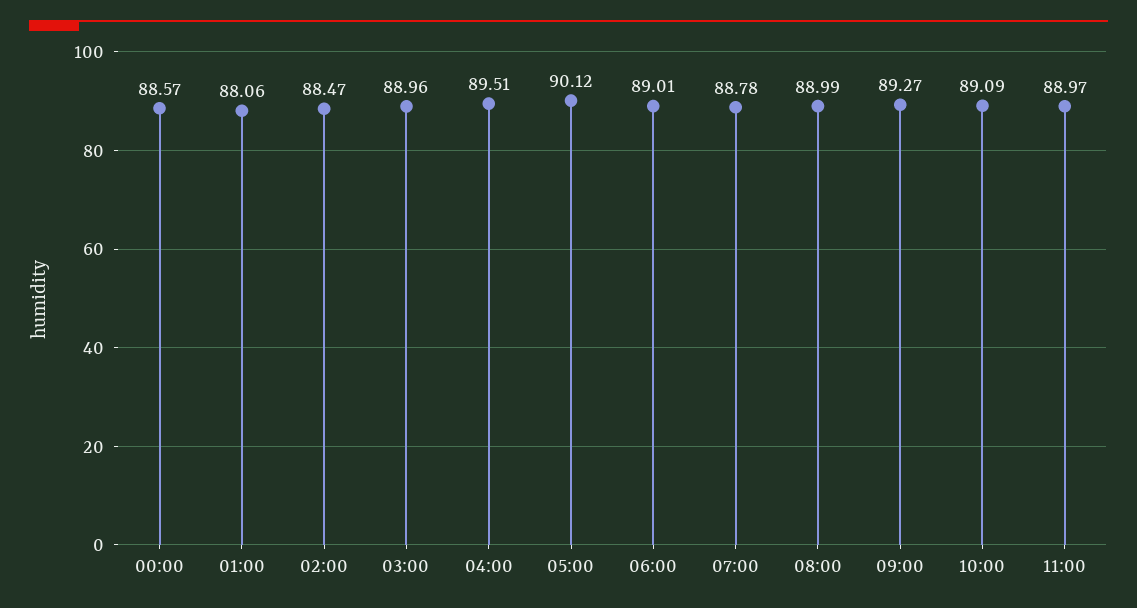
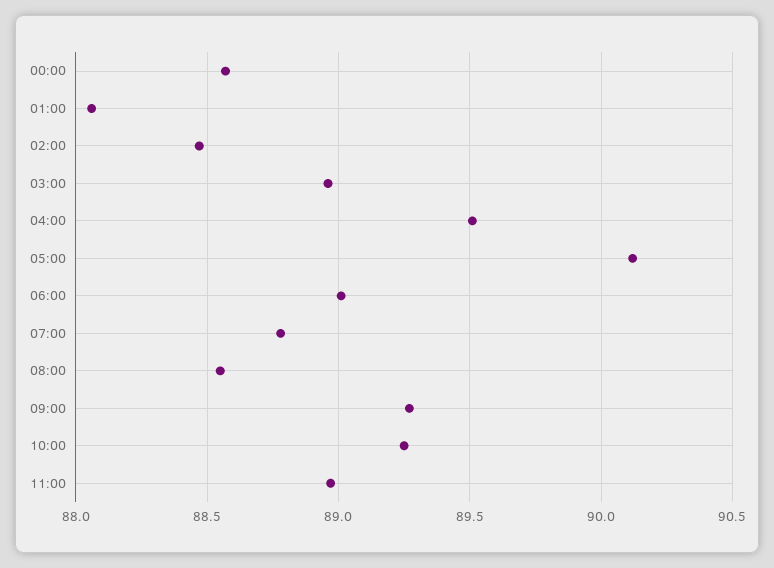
  {
    "00:00": 88.57,
    "01:00": 88.06,
    "02:00": 88.47,
    "03:00": 88.96,
    "04:00": 89.51,
    "05:00": 90.12,
    "06:00": 89.01,
    "07:00": 88.78,
-   "08:00": 88.99,
+   "08:00": 88.55,
    "09:00": 89.27,
-   "10:00": 89.09,
+   "10:00": 89.25,
    "11:00": 88.97
  }

